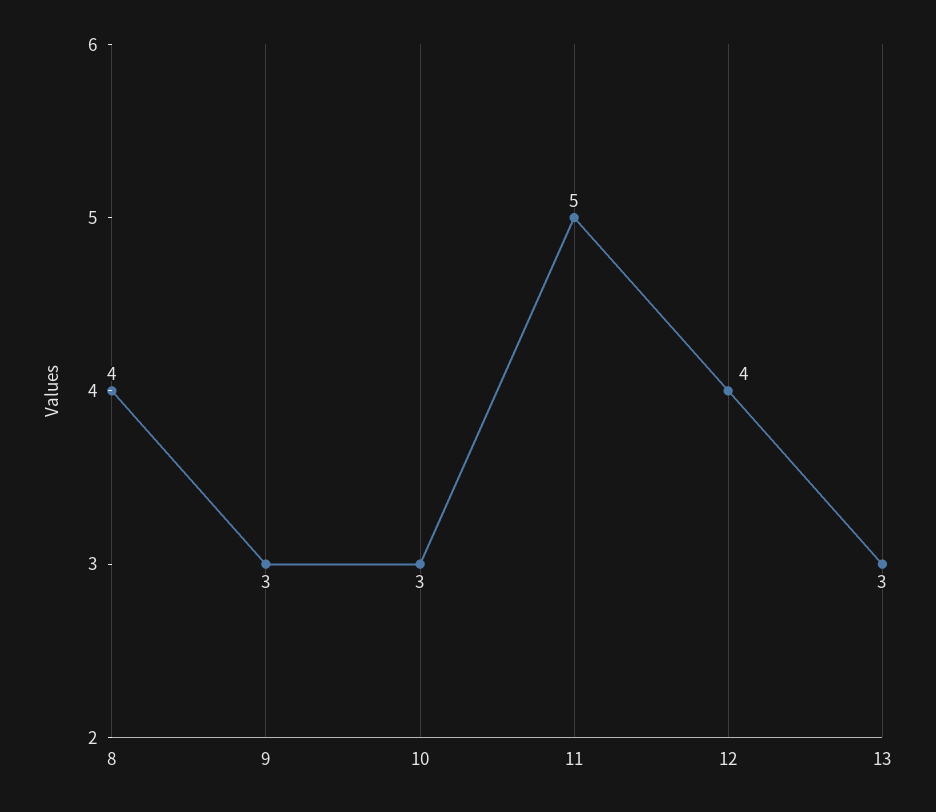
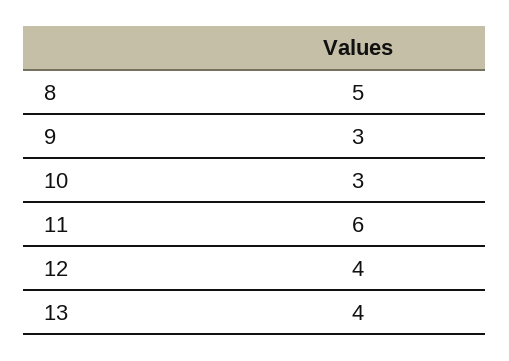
  {
-   "8": 4,
+   "8": 5,
    "9": 3,
    "10": 3,
-   "11": 5,
+   "11": 6,
    "12": 4,
-   "13": 3
+   "13": 4
  }

